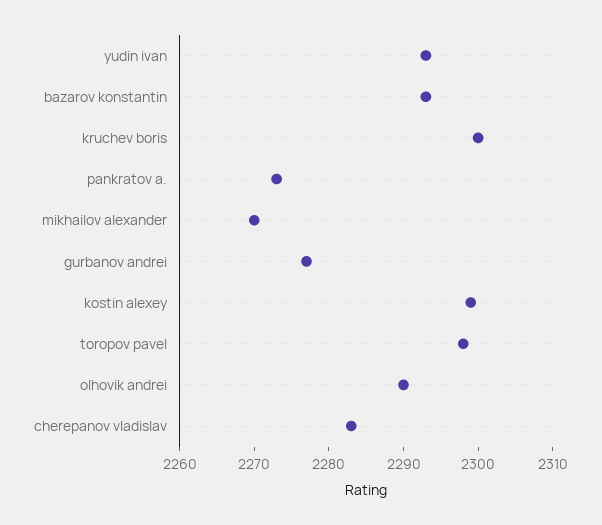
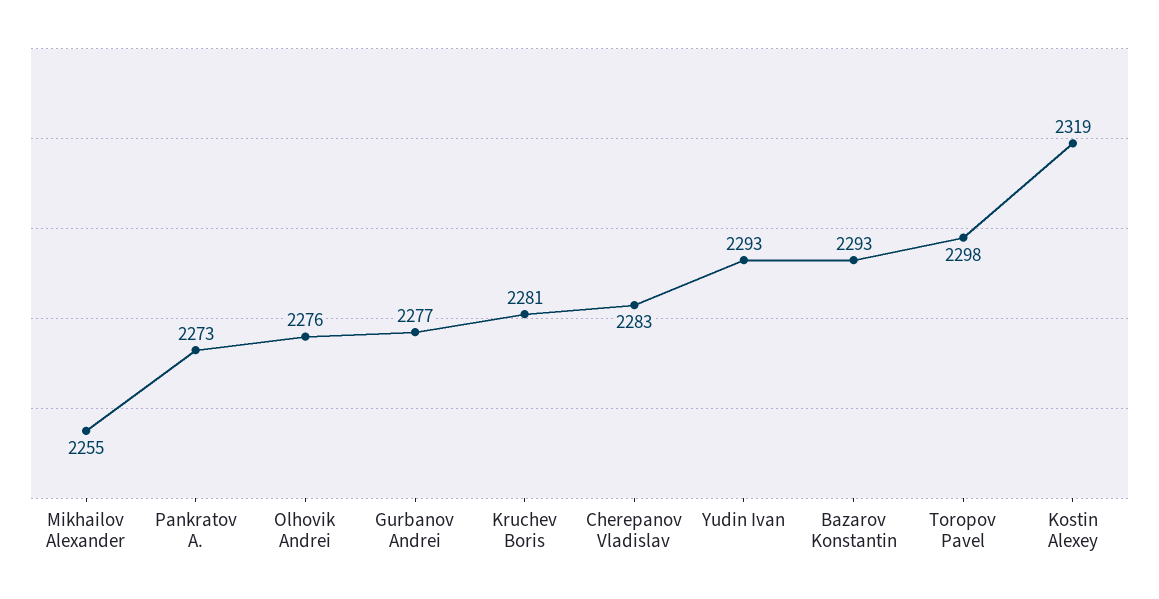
  {
    "yudin ivan": 2293,
    "bazarov konstantin": 2293,
-   "kruchev boris": 2300,
+   "kruchev boris": 2281,
    "pankratov a.": 2273,
-   "mikhailov alexander": 2270,
+   "mikhailov alexander": 2255,
    "gurbanov andrei": 2277,
-   "kostin alexey": 2300,
+   "kostin alexey": 2319,
    "toropov pavel": 2298,
-   "olhovik andrei": 2290,
+   "olhovik andrei": 2276,
    "cherepanov vladislav": 2283
  }

